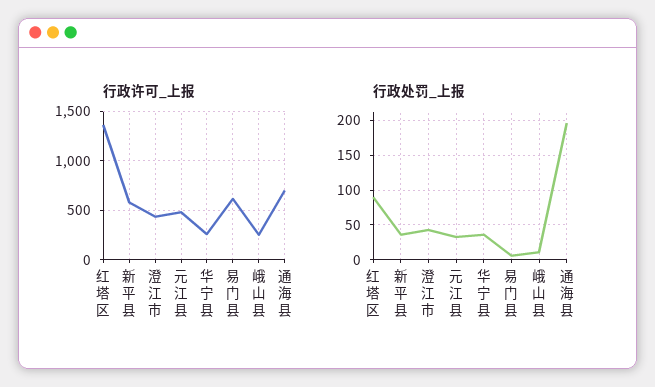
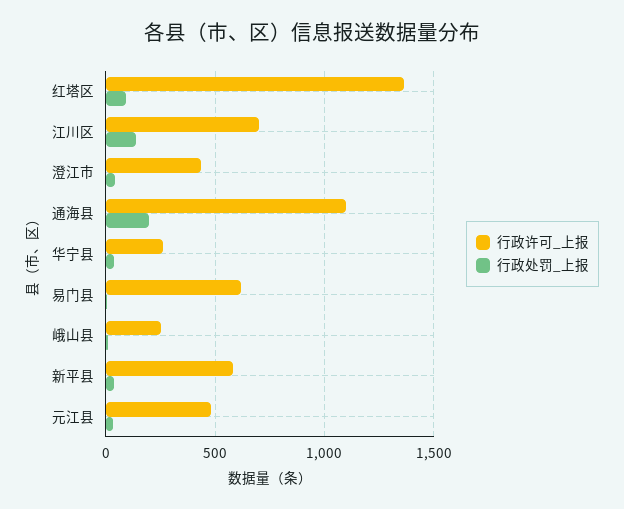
  {
    "行政许可_上报": {
      "红塔区": 1350,
      "新平县": 600,
      "澄江市": 450,
      "元江县": 500,
      "华宁县": 250,
      "易门县": 600,
      "峨山县": 250,
-     "通海县": 700
+     "通海县": 1100,
+     "江川区": 700
    },
    "行政处罚_上报": {
      "红塔区": 90,
      "新平县": 40,
      "澄江市": 40,
      "元江县": 30,
      "华宁县": 40,
      "易门县": 10,
      "峨山县": 10,
-     "通海县": 200
+     "通海县": 200,
+     "江川区": 150
    }
  }

